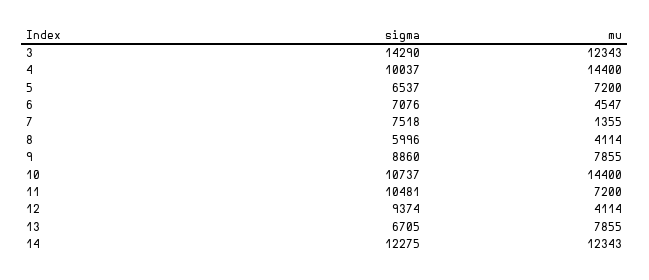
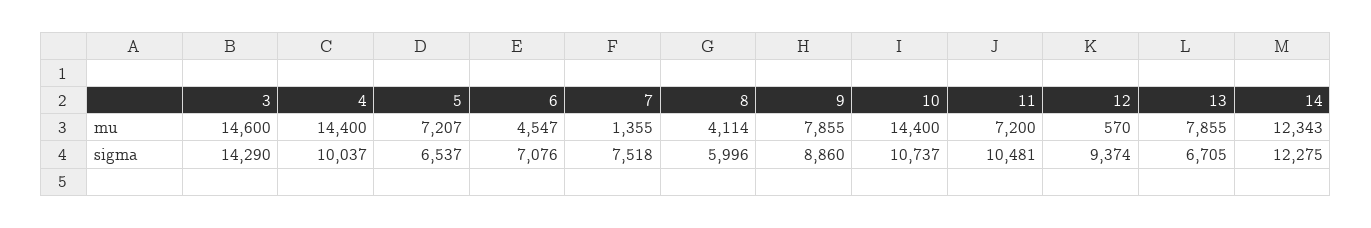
  {
    "sigma": {
      "3": 14290,
      "4": 10037,
      "5": 6537,
      "6": 7076,
      "7": 7518,
      "8": 5996,
      "9": 8860,
      "10": 10737,
      "11": 10481,
      "12": 9374,
      "13": 6705,
      "14": 12275
    },
    "mu": {
-     "3": 12343,
+     "3": 14600,
      "4": 14400,
-     "5": 7200,
+     "5": 7207,
      "6": 4547,
      "7": 1355,
      "8": 4114,
      "9": 7855,
      "10": 14400,
      "11": 7200,
-     "12": 4114,
+     "12": 570,
      "13": 7855,
      "14": 12343
    }
  }

